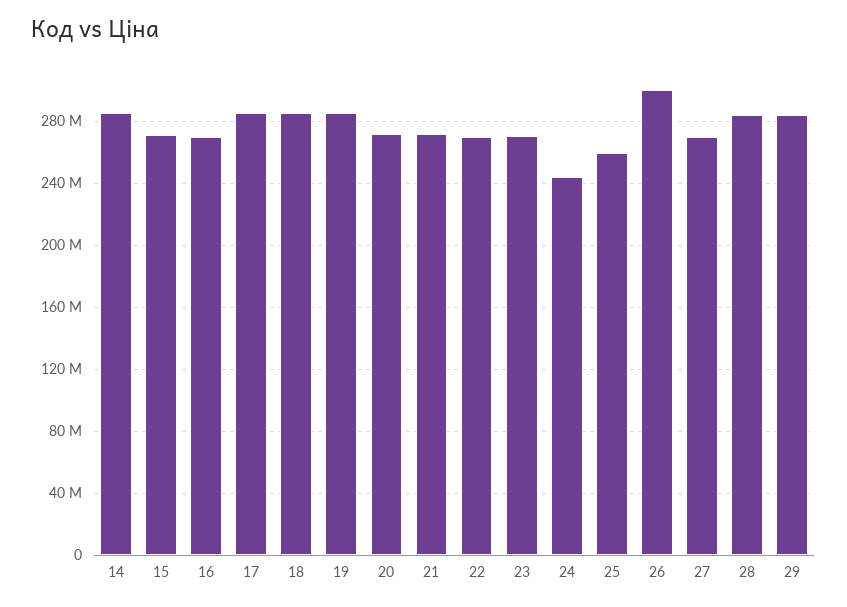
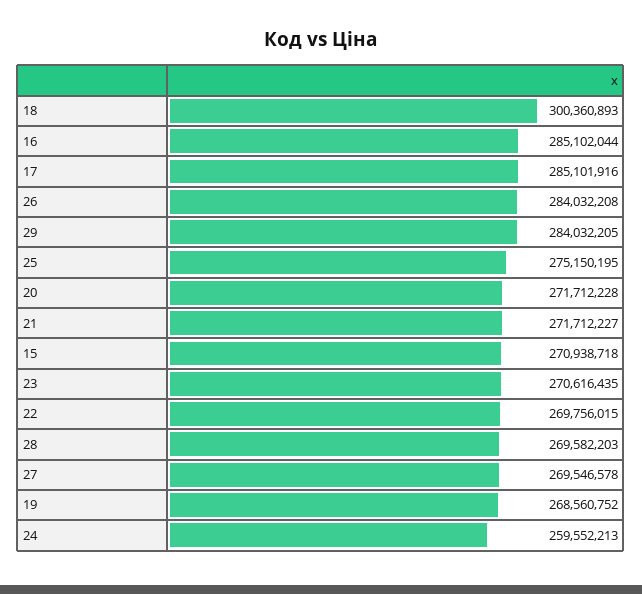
  {
-   "14": 285000000,
    "15": 270938718,
-   "16": 270000000,
+   "16": 285102044,
    "17": 285101916,
-   "18": 285000000,
+   "18": 300360893,
-   "19": 285000000,
+   "19": 268560752,
    "20": 271712228,
    "21": 271712227,
    "22": 269756015,
    "23": 270616435,
-   "24": 245000000,
+   "24": 259552213,
-   "25": 260000000,
+   "25": 275150195,
-   "26": 300000000,
+   "26": 284032208,
    "27": 269546578,
-   "28": 285000000,
+   "28": 269582203,
    "29": 284032205
  }

